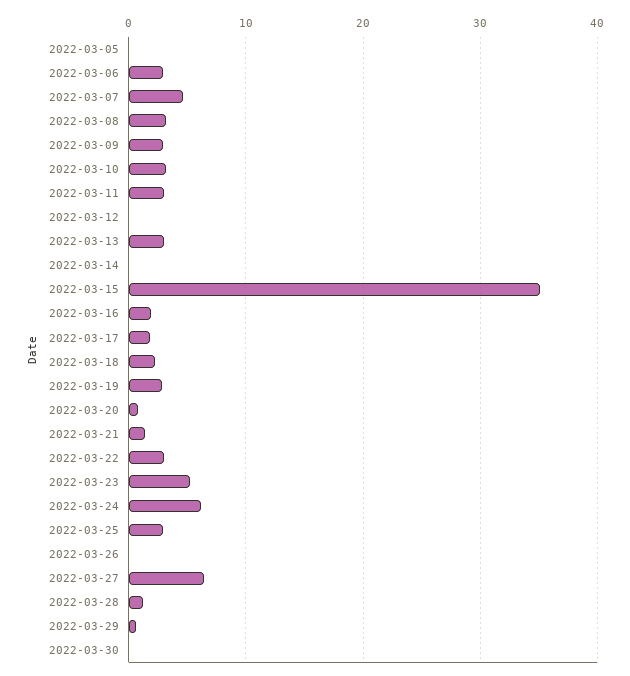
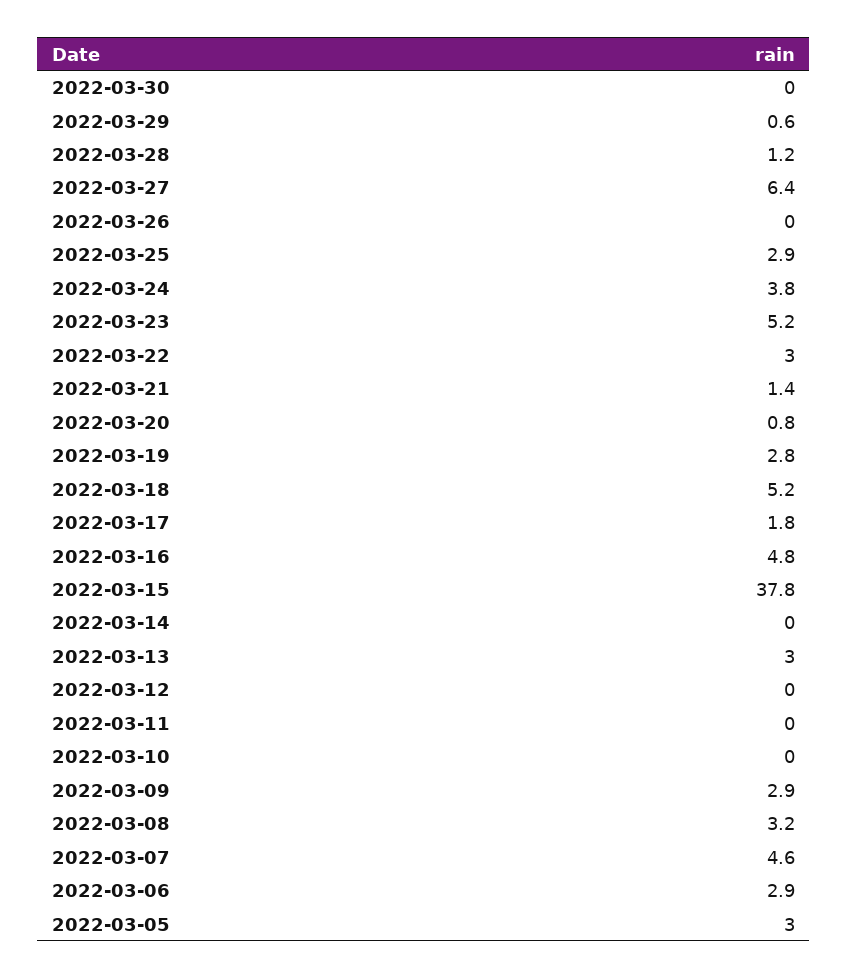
  {
-   "2022-03-05": 0,
+   "2022-03-05": 3,
    "2022-03-06": 2.9,
    "2022-03-07": 4.6,
    "2022-03-08": 3.2,
    "2022-03-09": 2.9,
-   "2022-03-10": 3,
+   "2022-03-10": 0,
-   "2022-03-11": 3,
+   "2022-03-11": 0,
    "2022-03-12": 0,
    "2022-03-13": 3,
    "2022-03-14": 0,
-   "2022-03-15": 35,
+   "2022-03-15": 37.8,
-   "2022-03-16": 2,
+   "2022-03-16": 4.8,
    "2022-03-17": 1.8,
-   "2022-03-18": 2,
+   "2022-03-18": 5.2,
    "2022-03-19": 2.8,
    "2022-03-20": 0.8,
    "2022-03-21": 1.4,
    "2022-03-22": 3,
    "2022-03-23": 5.2,
-   "2022-03-24": 6,
+   "2022-03-24": 3.8,
    "2022-03-25": 2.9,
    "2022-03-26": 0,
    "2022-03-27": 6.4,
    "2022-03-28": 1.2,
    "2022-03-29": 0.6,
    "2022-03-30": 0
  }

